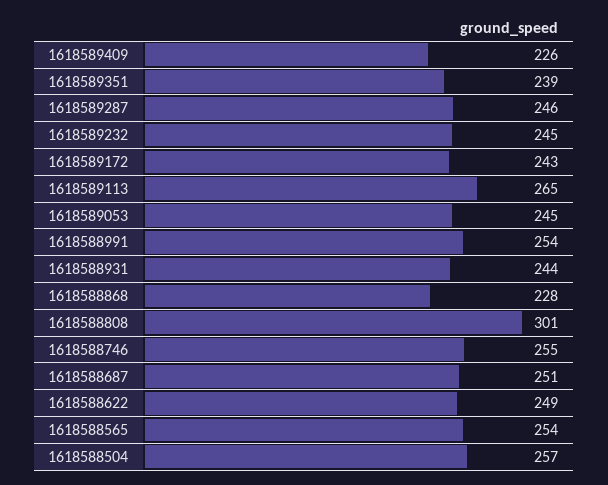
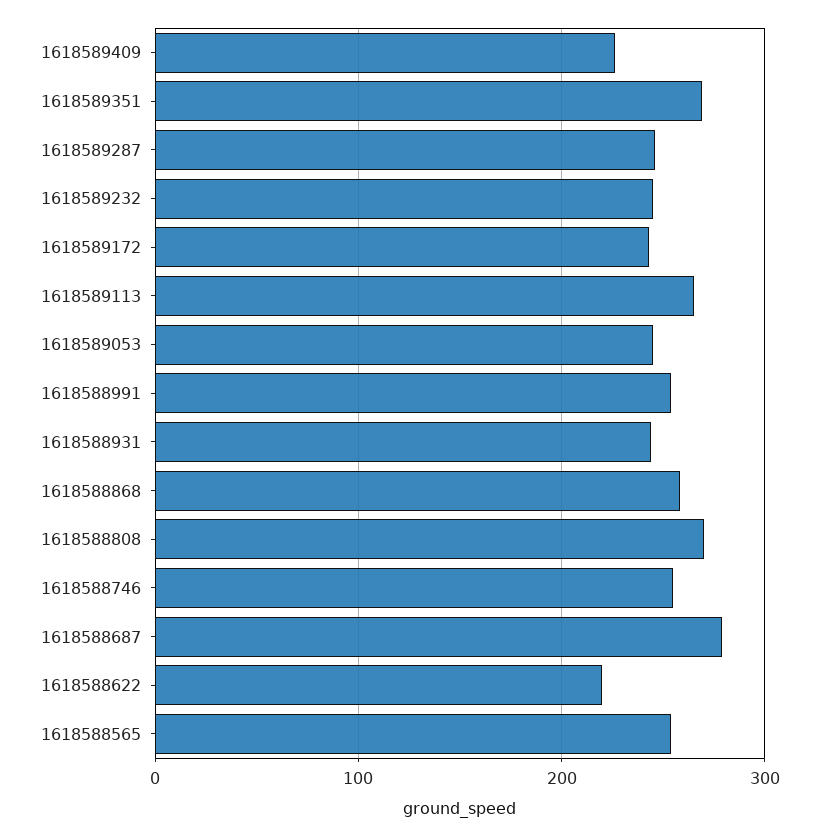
  {
    "1618589409": 226,
-   "1618589351": 239,
+   "1618589351": 270,
    "1618589287": 246,
    "1618589232": 245,
    "1618589172": 243,
    "1618589113": 265,
    "1618589053": 245,
    "1618588991": 254,
    "1618588931": 244,
-   "1618588868": 228,
+   "1618588868": 260,
-   "1618588808": 301,
+   "1618588808": 270,
    "1618588746": 255,
-   "1618588687": 251,
+   "1618588687": 280,
-   "1618588622": 249,
+   "1618588622": 220,
-   "1618588565": 254,
+   "1618588565": 254
-   "1618588504": 257
  }

